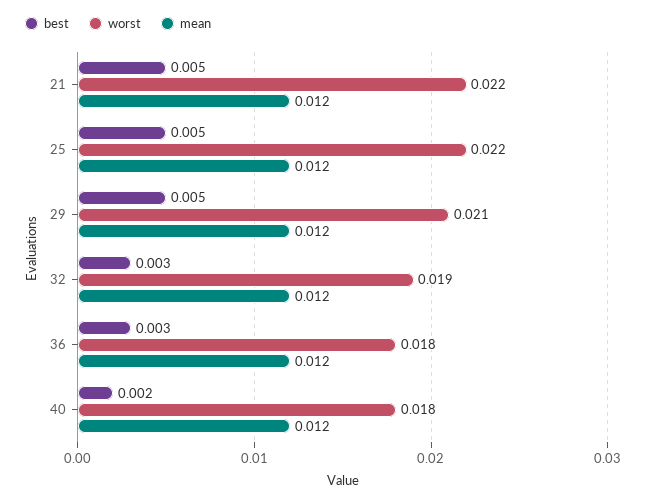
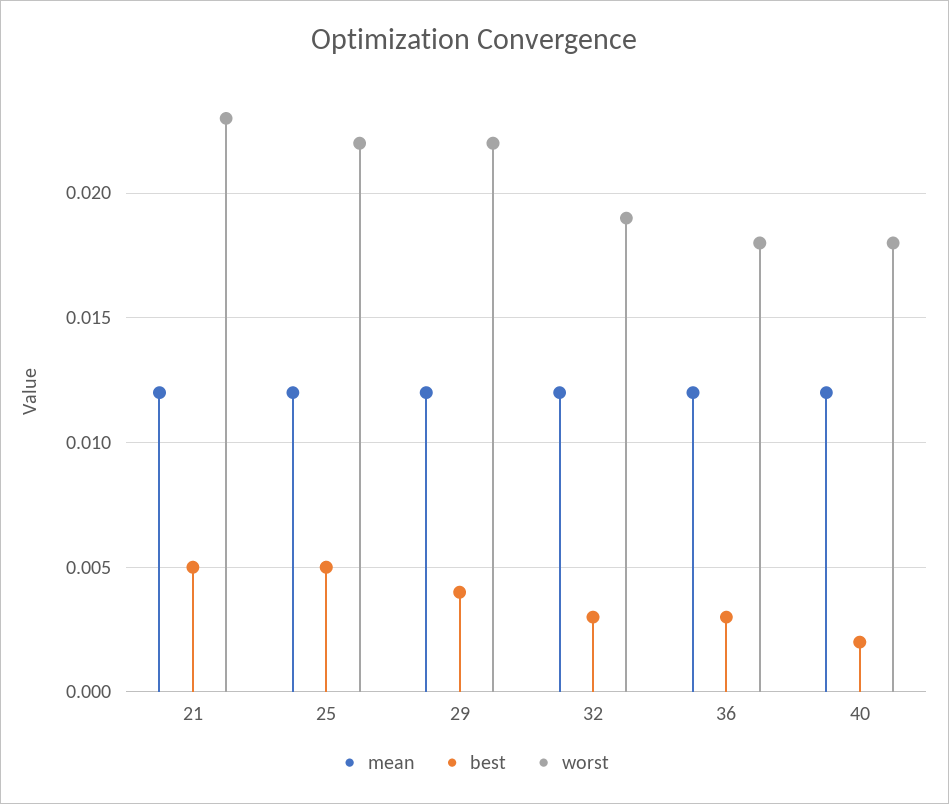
  {
    "best": {
      "21": 0.005,
      "25": 0.005,
-     "29": 0.005,
+     "29": 0.004,
      "32": 0.003,
      "36": 0.003,
      "40": 0.002
    },
    "worst": {
-     "21": 0.022,
+     "21": 0.023,
      "25": 0.022,
-     "29": 0.021,
+     "29": 0.022,
      "32": 0.019,
      "36": 0.018,
      "40": 0.018
    },
    "mean": {
      "21": 0.012,
      "25": 0.012,
      "29": 0.012,
      "32": 0.012,
      "36": 0.012,
      "40": 0.012
    }
  }

